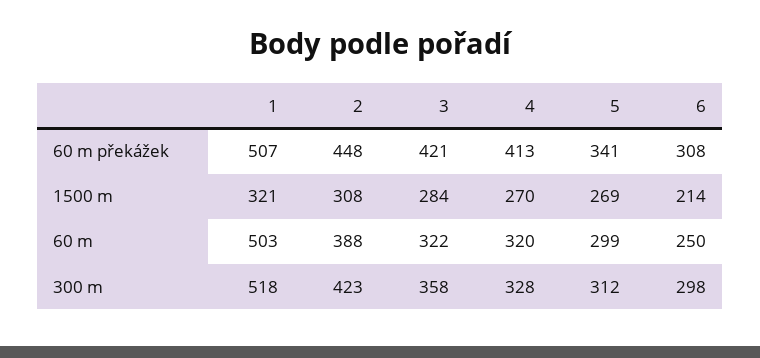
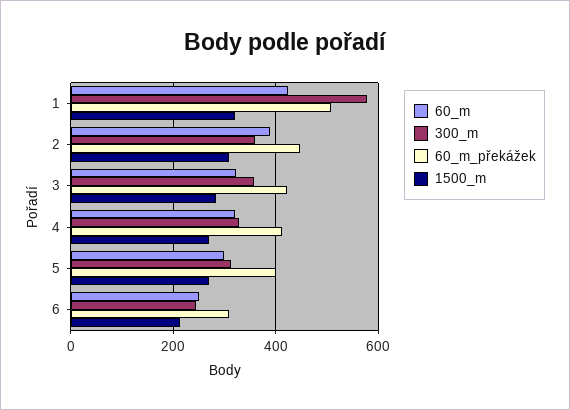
  {
    "60 m překážek": {
      "1": 507,
      "2": 448,
      "3": 421,
      "4": 413,
-     "5": 341,
+     "5": 400,
      "6": 308
    },
    "1500 m": {
      "1": 321,
      "2": 308,
      "3": 284,
      "4": 270,
      "5": 269,
      "6": 214
    },
    "60 m": {
-     "1": 503,
+     "1": 420,
      "2": 388,
      "3": 322,
      "4": 320,
      "5": 299,
      "6": 250
    },
    "300 m": {
-     "1": 518,
+     "1": 580,
-     "2": 423,
+     "2": 360,
      "3": 358,
      "4": 328,
      "5": 312,
-     "6": 298
+     "6": 240
    }
  }

